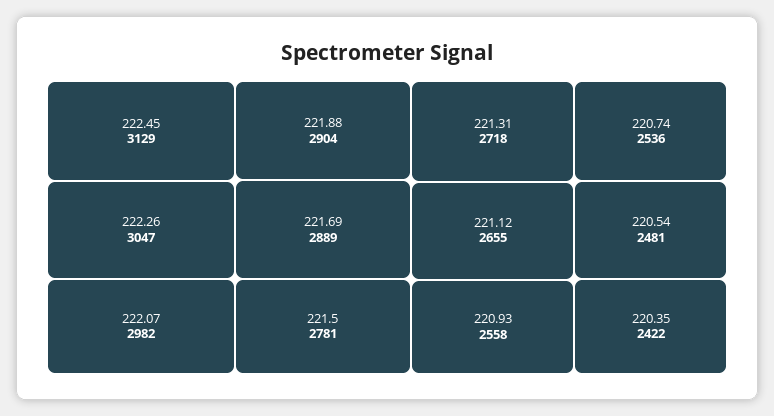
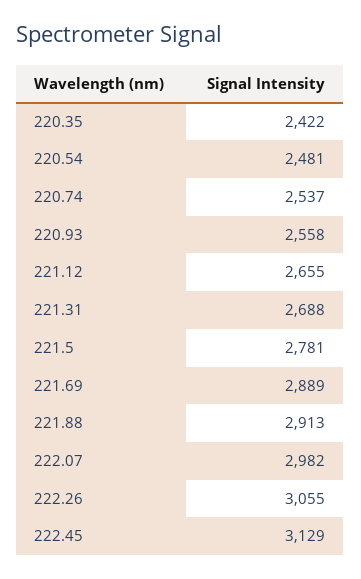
  {
    "222.45": 3129,
-   "222.26": 3047,
+   "222.26": 3055,
    "222.07": 2982,
-   "221.88": 2904,
+   "221.88": 2913,
    "221.69": 2889,
    "221.5": 2781,
-   "221.31": 2718,
+   "221.31": 2688,
    "221.12": 2655,
    "220.93": 2558,
-   "220.74": 2536,
+   "220.74": 2537,
    "220.54": 2481,
    "220.35": 2422
  }

